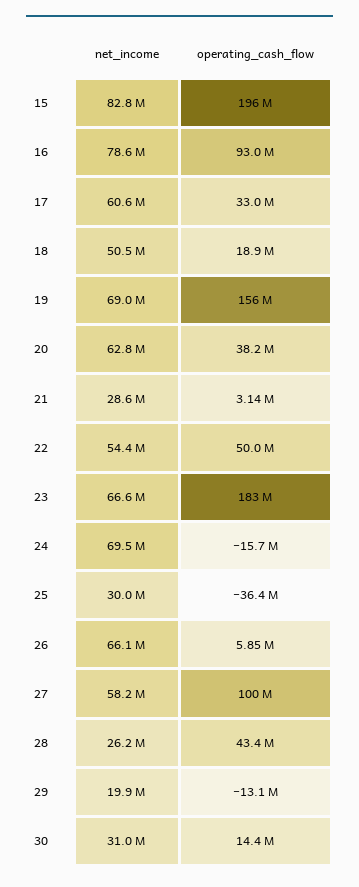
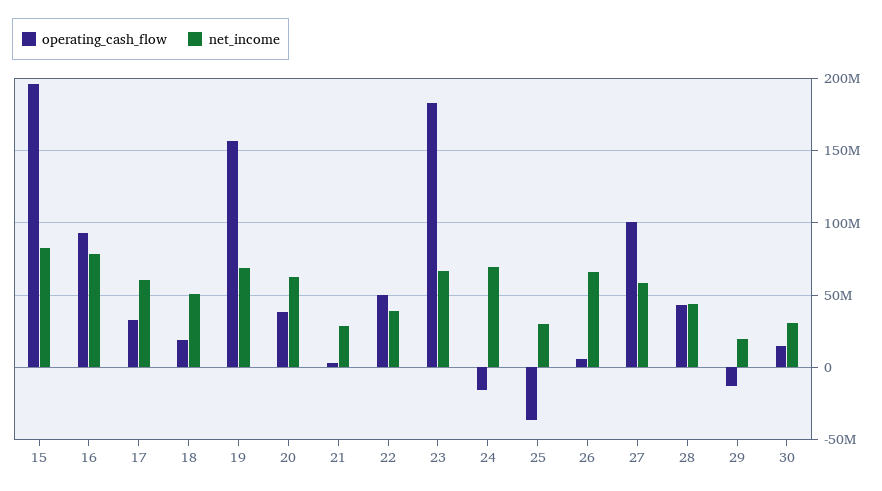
  {
    "net_income": {
      "15": 82800000,
      "16": 78600000,
      "17": 60600000,
      "18": 50500000,
      "19": 69000000,
      "20": 62800000,
      "21": 28600000,
-     "22": 54400000,
+     "22": 40000000,
      "23": 66600000,
      "24": 69500000,
      "25": 30000000,
      "26": 66100000,
      "27": 58200000,
-     "28": 26200000,
+     "28": 45000000,
      "29": 19900000,
      "30": 31000000
    },
    "operating_cash_flow": {
      "15": 196000000,
      "16": 93000000,
      "17": 33000000,
      "18": 18900000,
      "19": 156000000,
      "20": 38200000,
      "21": 3140000,
      "22": 50000000,
      "23": 183000000,
      "24": -15700000,
      "25": -36400000,
      "26": 5850000,
      "27": 100000000,
      "28": 43400000,
      "29": -13100000,
      "30": 14400000
    }
  }

